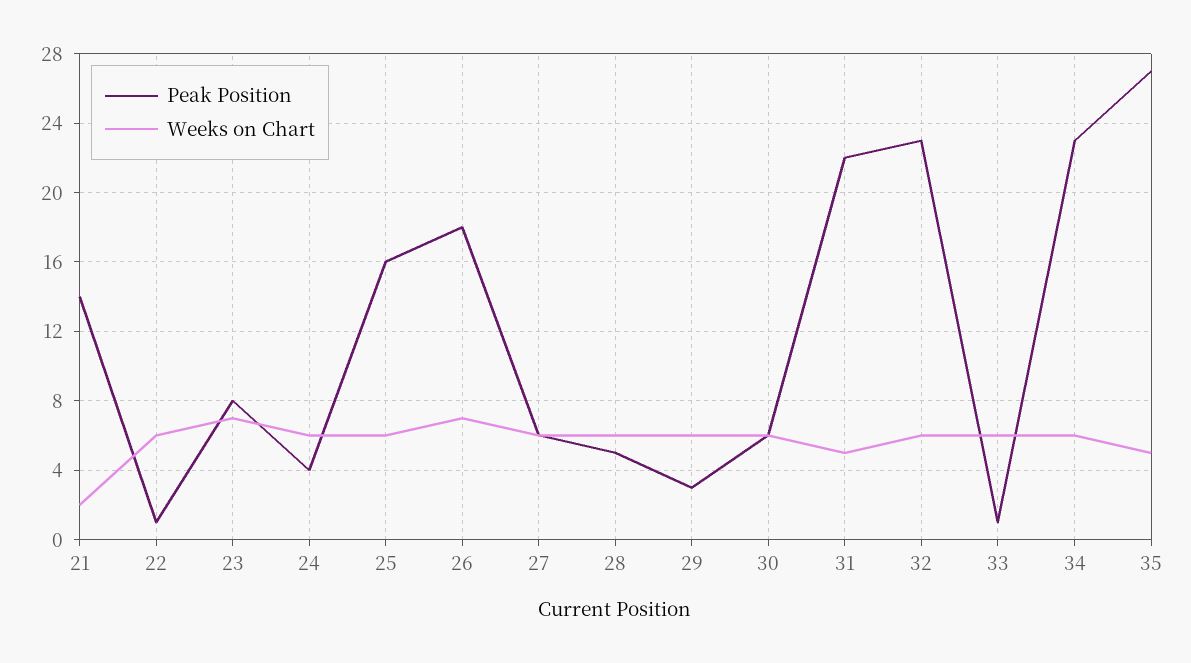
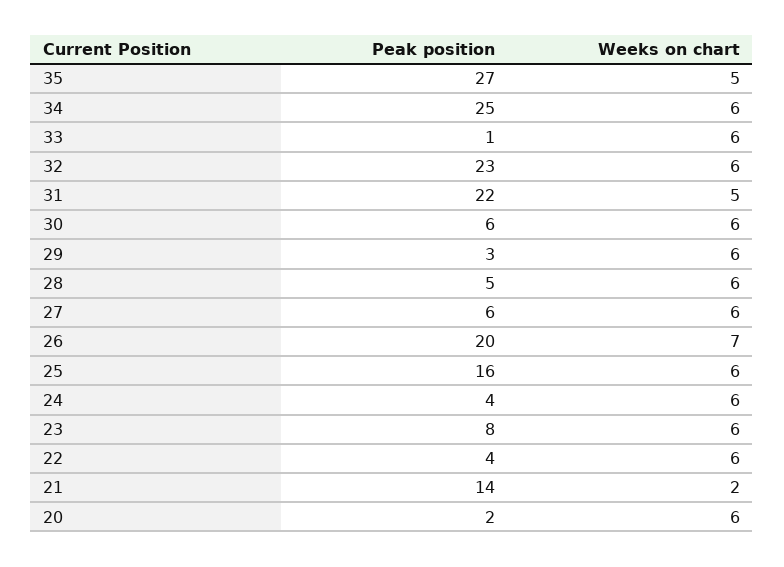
  {
    "Peak Position": {
      "21": 14,
-     "22": 1,
+     "22": 4,
      "23": 8,
      "24": 4,
      "25": 16,
-     "26": 18,
+     "26": 20,
      "27": 6,
      "28": 5,
      "29": 3,
      "30": 6,
      "31": 22,
      "32": 23,
      "33": 1,
-     "34": 23,
+     "34": 25,
-     "35": 27
+     "35": 27,
+     "20": 2
    },
    "Weeks on Chart": {
      "21": 2,
      "22": 6,
-     "23": 7,
+     "23": 6,
      "24": 6,
      "25": 6,
      "26": 7,
      "27": 6,
      "28": 6,
      "29": 6,
      "30": 6,
      "31": 5,
      "32": 6,
      "33": 6,
      "34": 6,
-     "35": 5
+     "35": 5,
+     "20": 6
    }
  }

